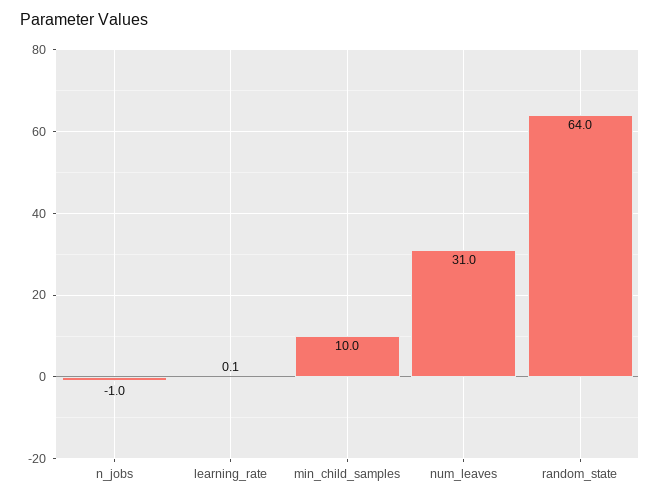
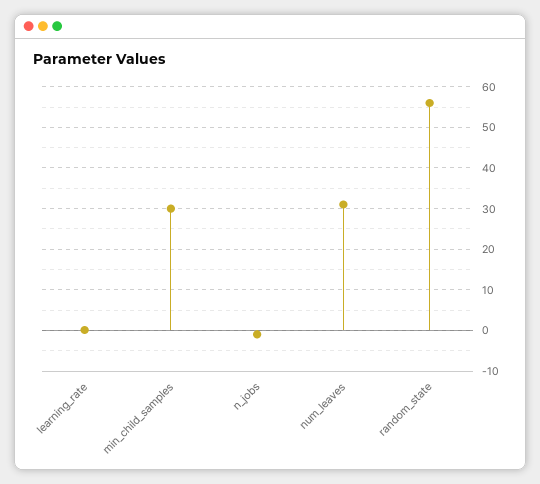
  {
    "n_jobs": -1,
    "learning_rate": 0.1,
-   "min_child_samples": 10,
+   "min_child_samples": 30,
    "num_leaves": 31,
-   "random_state": 64
+   "random_state": 56
  }

